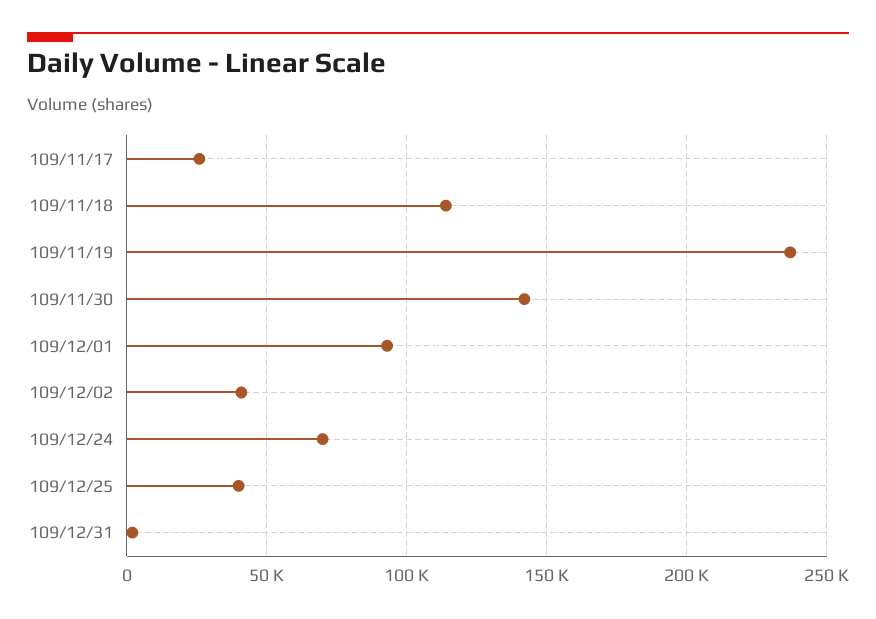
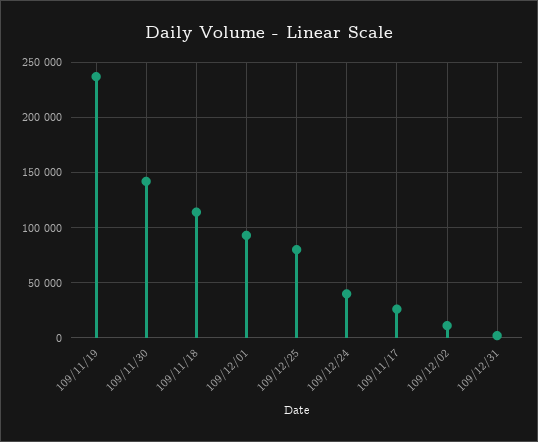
  {
    "109/11/17": 25000,
    "109/11/18": 115000,
    "109/11/19": 235000,
    "109/11/30": 140000,
    "109/12/01": 95000,
-   "109/12/02": 40000,
+   "109/12/02": 10000,
-   "109/12/24": 70000,
+   "109/12/24": 40000,
-   "109/12/25": 40000,
+   "109/12/25": 80000,
    "109/12/31": 0
  }

